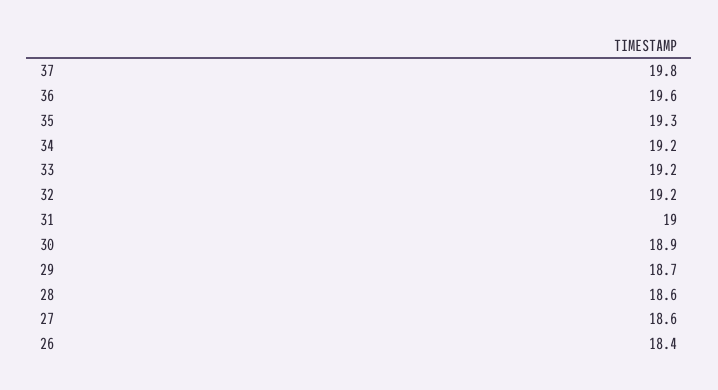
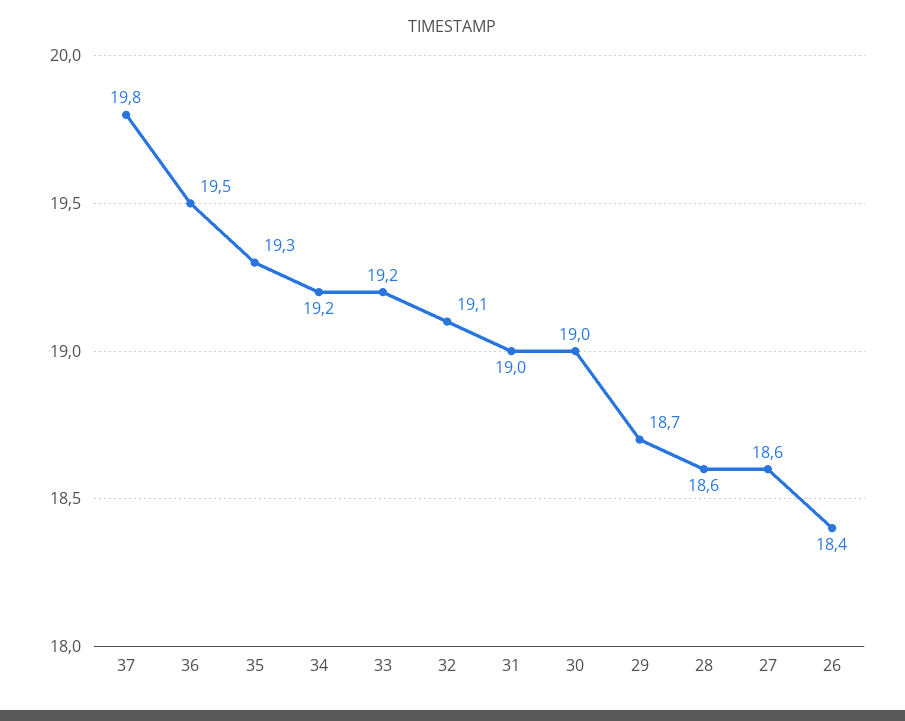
  {
    "37": 19.8,
-   "36": 19.6,
+   "36": 19.5,
    "35": 19.3,
    "34": 19.2,
    "33": 19.2,
-   "32": 19.2,
+   "32": 19.1,
    "31": 19,
-   "30": 18.9,
+   "30": 19,
    "29": 18.7,
    "28": 18.6,
    "27": 18.6,
    "26": 18.4
  }

